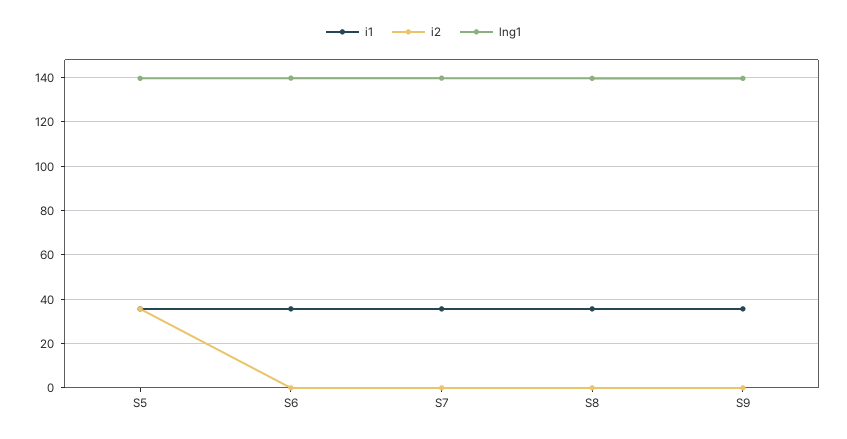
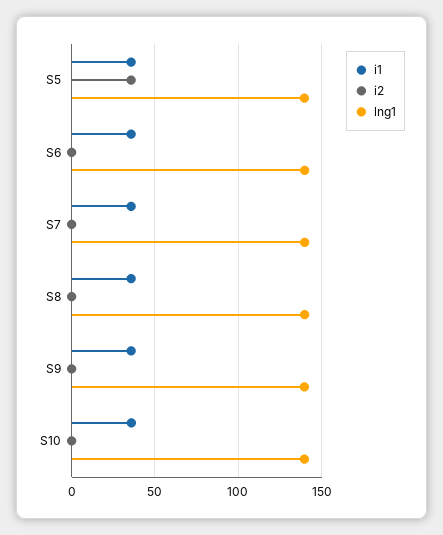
  {
    "i1": {
      "S5": 35,
      "S6": 35,
      "S7": 35,
      "S8": 35,
-     "S9": 35
+     "S9": 35,
+     "S10": 35
    },
    "i2": {
      "S5": 35,
      "S6": 0,
      "S7": 0,
      "S8": 0,
-     "S9": 0
+     "S9": 0,
+     "S10": 0
    },
    "lng1": {
      "S5": 140,
      "S6": 140,
      "S7": 140,
      "S8": 140,
-     "S9": 140
+     "S9": 140,
+     "S10": 140
    }
  }

